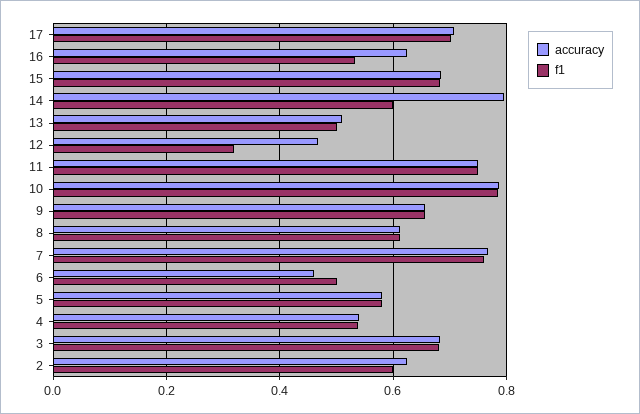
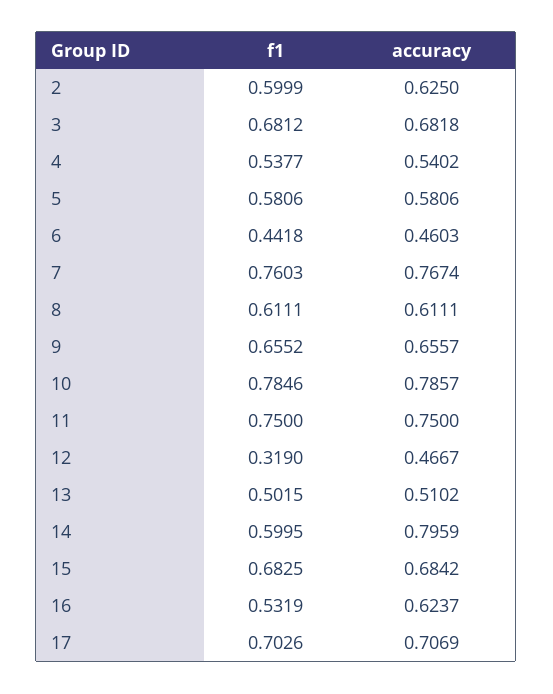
  {
    "accuracy": {
      "17": 0.7069,
      "16": 0.6237,
      "15": 0.6842,
      "14": 0.7959,
      "13": 0.5102,
      "12": 0.4667,
      "11": 0.75,
      "10": 0.7857,
      "9": 0.6557,
      "8": 0.6111,
      "7": 0.7674,
      "6": 0.4603,
      "5": 0.5806,
      "4": 0.5402,
      "3": 0.6818,
      "2": 0.625
    },
    "f1": {
      "17": 0.7026,
      "16": 0.5319,
      "15": 0.6825,
      "14": 0.5995,
      "13": 0.5015,
      "12": 0.319,
      "11": 0.75,
      "10": 0.7846,
      "9": 0.6552,
      "8": 0.6111,
      "7": 0.7603,
-     "6": 0.5,
+     "6": 0.4418,
      "5": 0.5806,
      "4": 0.5377,
      "3": 0.6812,
      "2": 0.5999
    }
  }

